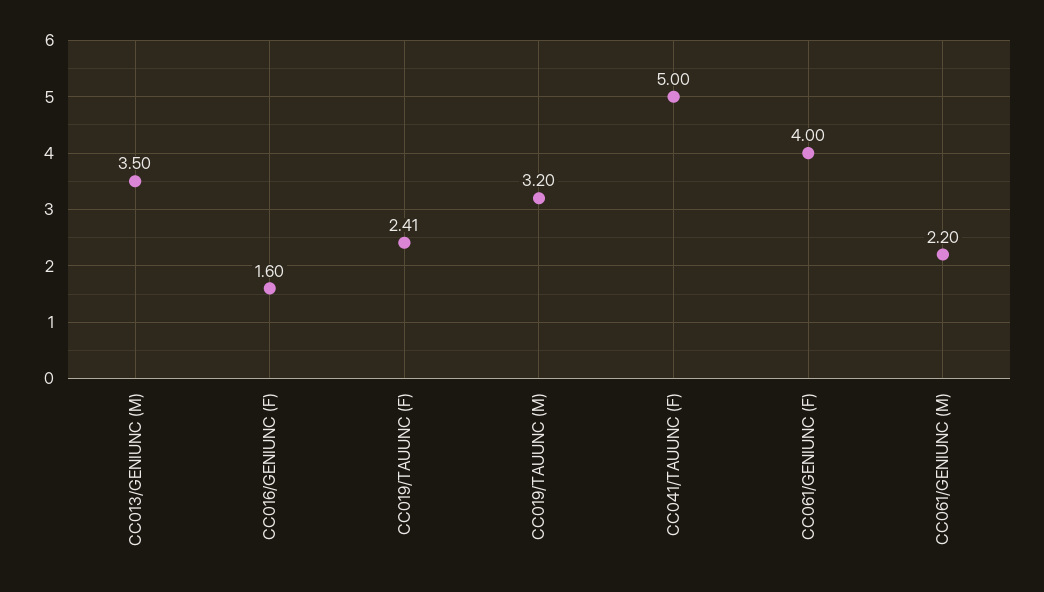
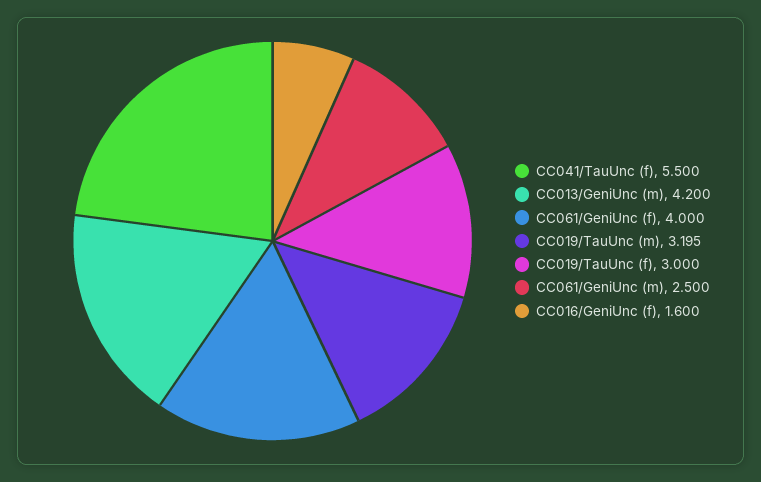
  {
-   "CC013/GENIUNC (M)": 3.5,
+   "CC013/GENIUNC (M)": 4.2,
    "CC016/GENIUNC (F)": 1.6,
-   "CC019/TAUUNC (F)": 2.41,
+   "CC019/TAUUNC (F)": 3,
    "CC019/TAUUNC (M)": 3.195,
-   "CC041/TAUUNC (F)": 5,
+   "CC041/TAUUNC (F)": 5.5,
    "CC061/GENIUNC (F)": 4,
-   "CC061/GENIUNC (M)": 2.2
+   "CC061/GENIUNC (M)": 2.5
  }

